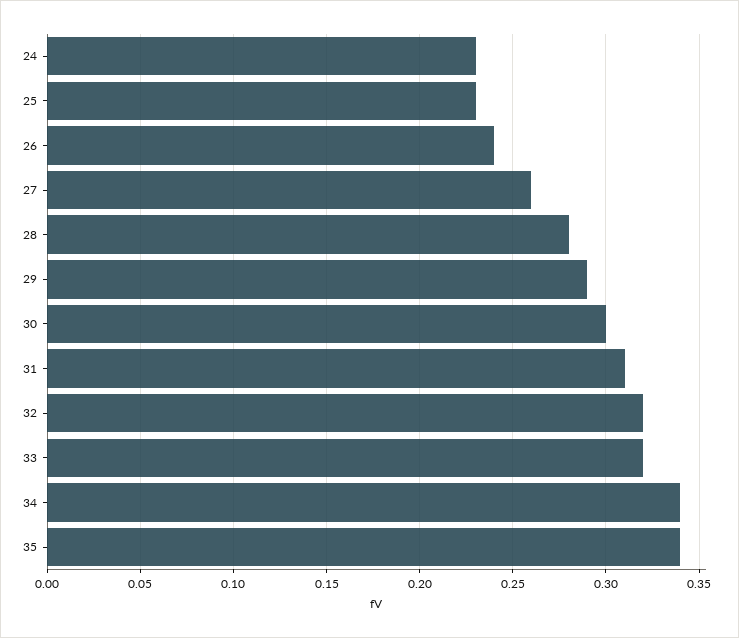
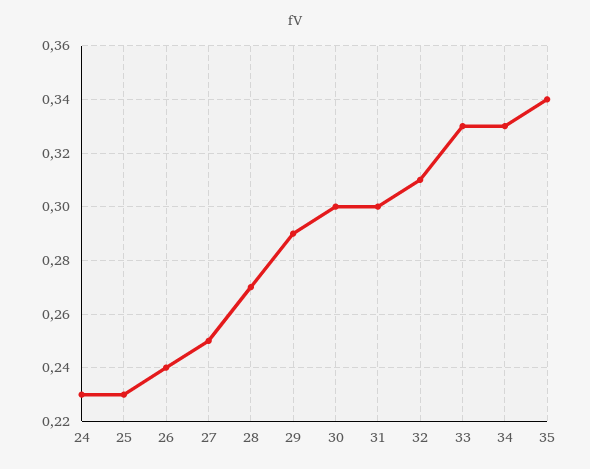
  {
    "24": 0.23,
    "25": 0.23,
    "26": 0.24,
-   "27": 0.26,
+   "27": 0.25,
-   "28": 0.28,
+   "28": 0.27,
    "29": 0.29,
    "30": 0.3,
-   "31": 0.31,
+   "31": 0.3,
-   "32": 0.32,
+   "32": 0.31,
-   "33": 0.32,
+   "33": 0.33,
-   "34": 0.34,
+   "34": 0.33,
    "35": 0.34
  }

